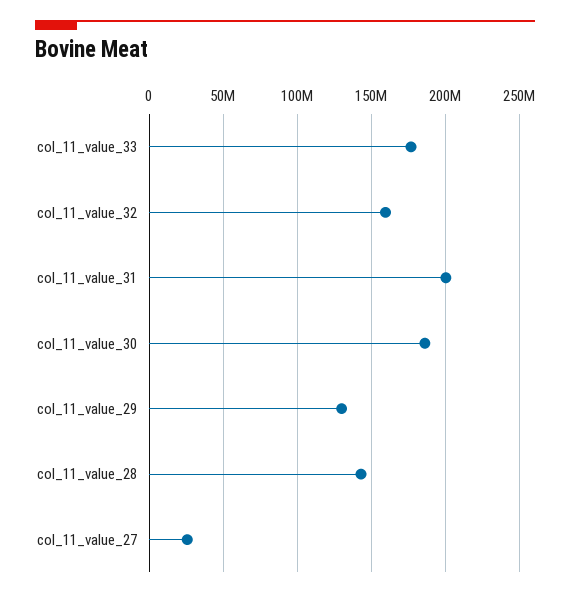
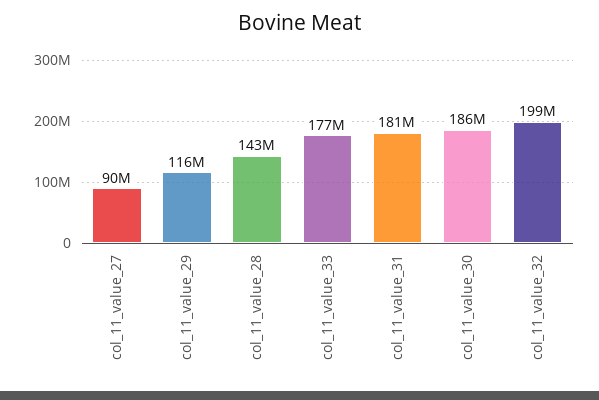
  {
    "col_11_value_33": 177000000,
-   "col_11_value_32": 160000000,
+   "col_11_value_32": 199000000,
-   "col_11_value_31": 200000000,
+   "col_11_value_31": 181000000,
    "col_11_value_30": 186000000,
-   "col_11_value_29": 130000000,
+   "col_11_value_29": 116000000,
    "col_11_value_28": 143000000,
-   "col_11_value_27": 25000000
+   "col_11_value_27": 90000000
  }

